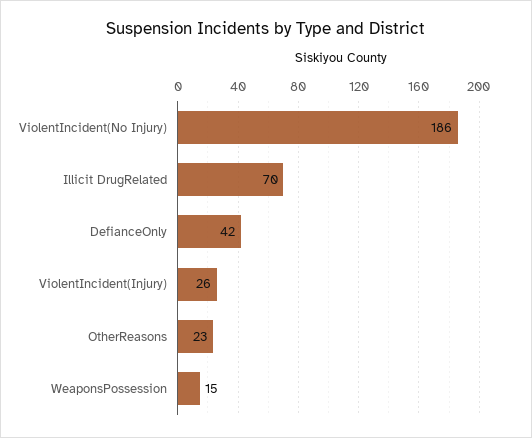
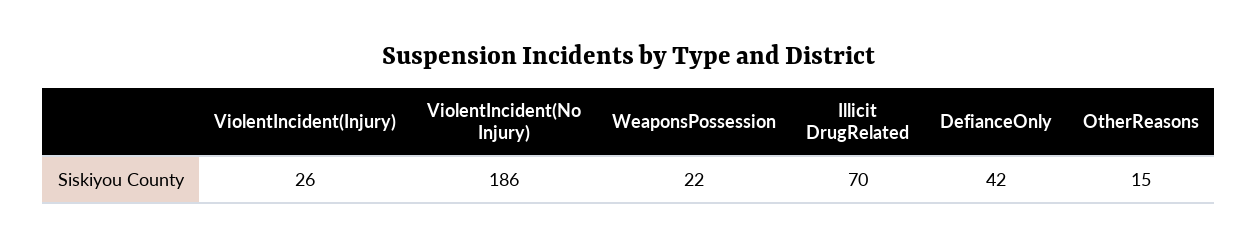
  {
    "ViolentIncident(No Injury)": 186,
    "Illicit DrugRelated": 70,
    "DefianceOnly": 42,
    "ViolentIncident(Injury)": 26,
-   "OtherReasons": 23,
+   "OtherReasons": 15,
-   "WeaponsPossession": 15
+   "WeaponsPossession": 22
  }

